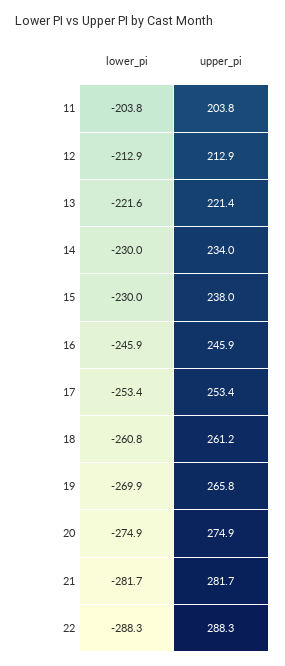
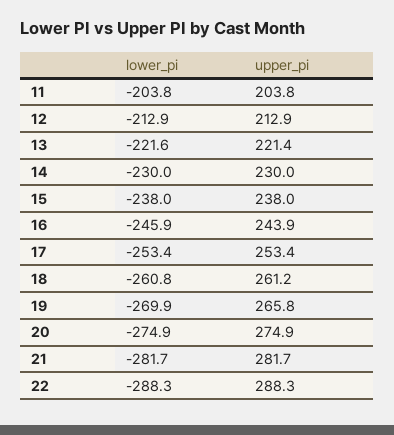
  {
    "lower_pi": {
      "11": -203.8,
      "12": -212.9,
      "13": -221.6,
      "14": -230,
-     "15": -230,
+     "15": -238,
      "16": -245.9,
      "17": -253.4,
      "18": -260.8,
      "19": -269.9,
      "20": -274.9,
      "21": -281.7,
      "22": -288.3
    },
    "upper_pi": {
      "11": 203.8,
      "12": 212.9,
      "13": 221.4,
-     "14": 234,
+     "14": 230,
      "15": 238,
-     "16": 245.9,
+     "16": 243.9,
      "17": 253.4,
      "18": 261.2,
      "19": 265.8,
      "20": 274.9,
      "21": 281.7,
      "22": 288.3
    }
  }

